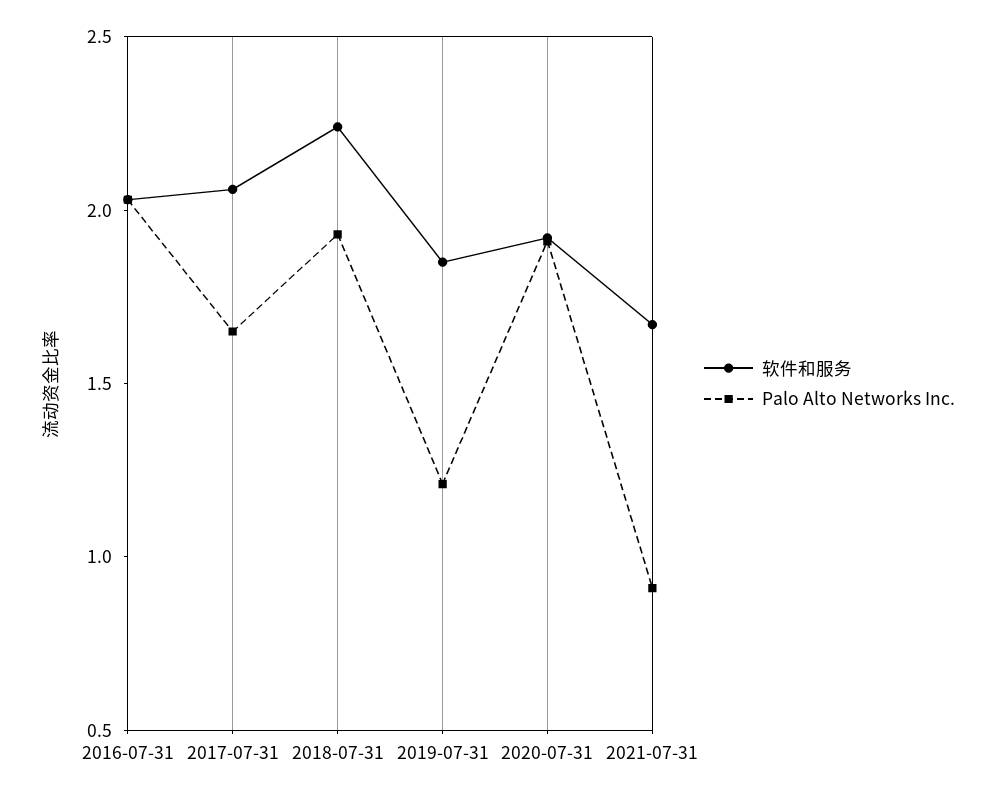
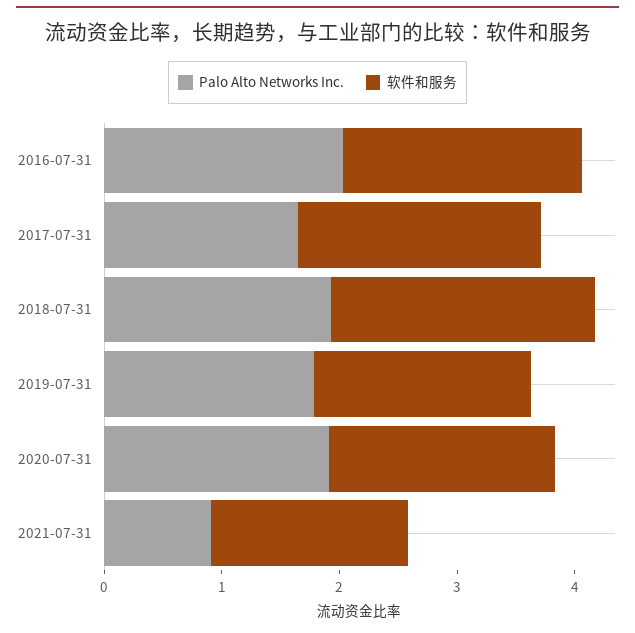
  {
    "软件和服务": {
      "2016-07-31": 2,
      "2017-07-31": 2.1,
      "2018-07-31": 2.2,
      "2019-07-31": 1.9,
      "2020-07-31": 1.9,
      "2021-07-31": 1.7
    },
    "Palo Alto Networks Inc.": {
      "2016-07-31": 2,
      "2017-07-31": 1.7,
      "2018-07-31": 1.9,
-     "2019-07-31": 1.2,
+     "2019-07-31": 1.8,
      "2020-07-31": 1.9,
      "2021-07-31": 0.9
    }
  }

